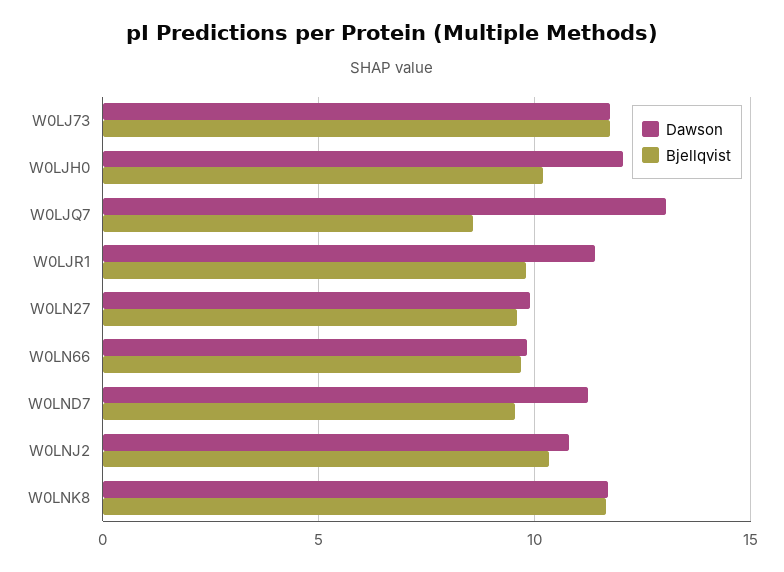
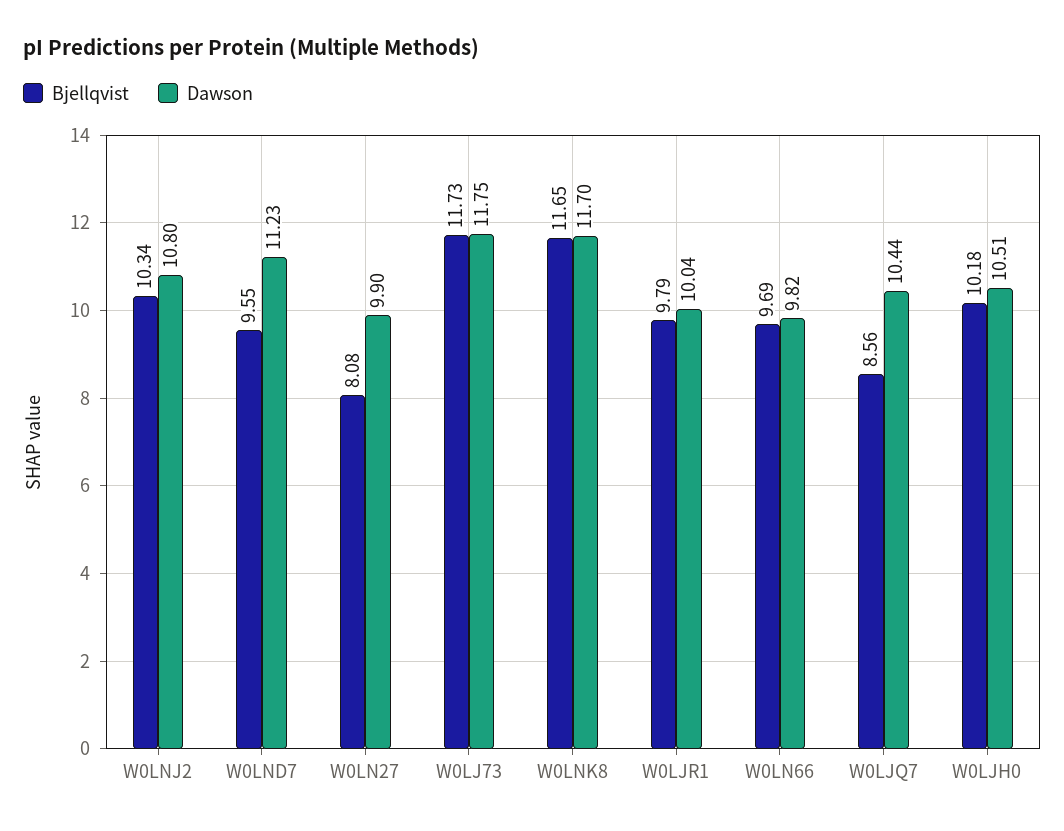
  {
    "Dawson": {
      "W0LJ73": 11.75,
-     "W0LJH0": 12,
+     "W0LJH0": 10.51,
-     "W0LJQ7": 13,
+     "W0LJQ7": 10.44,
-     "W0LJR1": 11.5,
+     "W0LJR1": 10.04,
      "W0LN27": 9.9,
      "W0LN66": 9.82,
      "W0LND7": 11.23,
      "W0LNJ2": 10.8,
      "W0LNK8": 11.7
    },
    "Bjellqvist": {
      "W0LJ73": 11.73,
      "W0LJH0": 10.18,
      "W0LJQ7": 8.56,
      "W0LJR1": 9.79,
-     "W0LN27": 9.5,
+     "W0LN27": 8.08,
      "W0LN66": 9.69,
      "W0LND7": 9.55,
      "W0LNJ2": 10.34,
      "W0LNK8": 11.65
    }
  }

